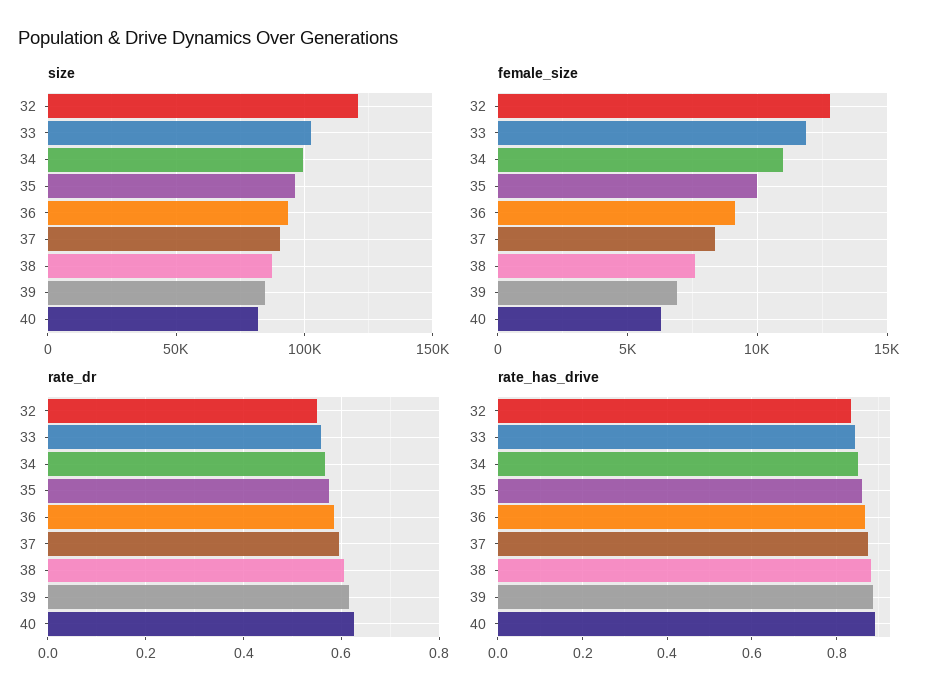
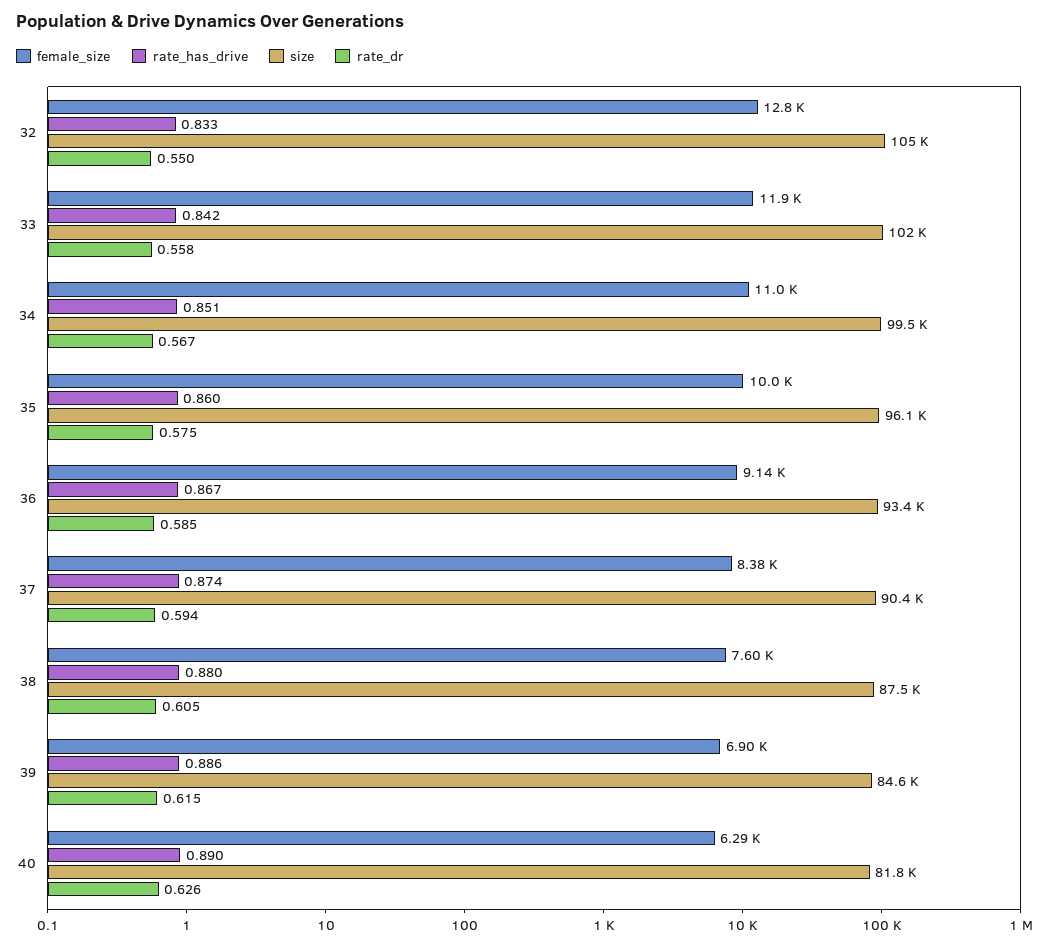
  {
    "size": {
-     "32": 120000,
+     "32": 105000,
      "33": 102000,
      "34": 99500,
      "35": 96100,
      "36": 93400,
      "37": 90400,
      "38": 87500,
      "39": 84600,
      "40": 81800
    },
    "female_size": {
      "32": 12800,
      "33": 11900,
      "34": 11000,
      "35": 10000,
      "36": 9140,
      "37": 8380,
      "38": 7600,
      "39": 6900,
      "40": 6290
    },
    "rate_dr": {
      "32": 0.55,
      "33": 0.558,
      "34": 0.567,
      "35": 0.575,
      "36": 0.585,
      "37": 0.594,
      "38": 0.605,
      "39": 0.615,
      "40": 0.626
    },
    "rate_has_drive": {
      "32": 0.833,
      "33": 0.842,
      "34": 0.851,
      "35": 0.86,
      "36": 0.867,
      "37": 0.874,
      "38": 0.88,
      "39": 0.886,
      "40": 0.89
    }
  }

